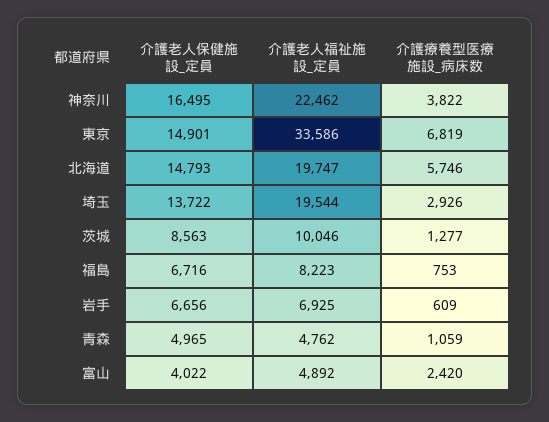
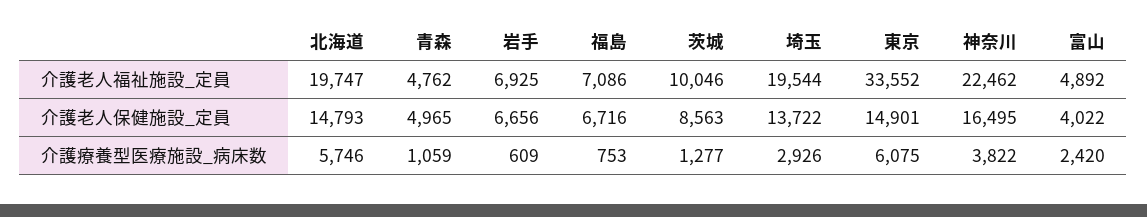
  {
    "介護老人保健施設_定員": {
      "神奈川": 16495,
      "東京": 14901,
      "北海道": 14793,
      "埼玉": 13722,
      "茨城": 8563,
      "福島": 6716,
      "岩手": 6656,
      "青森": 4965,
      "富山": 4022
    },
    "介護老人福祉施設_定員": {
      "神奈川": 22462,
-     "東京": 33586,
+     "東京": 33552,
      "北海道": 19747,
      "埼玉": 19544,
      "茨城": 10046,
-     "福島": 8223,
+     "福島": 7086,
      "岩手": 6925,
      "青森": 4762,
      "富山": 4892
    },
    "介護療養型医療施設_病床数": {
      "神奈川": 3822,
-     "東京": 6819,
+     "東京": 6075,
      "北海道": 5746,
      "埼玉": 2926,
      "茨城": 1277,
      "福島": 753,
      "岩手": 609,
      "青森": 1059,
      "富山": 2420
    }
  }

